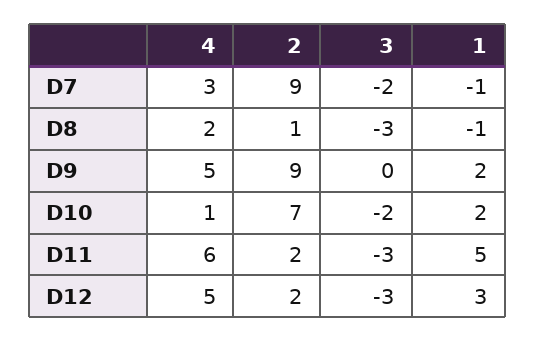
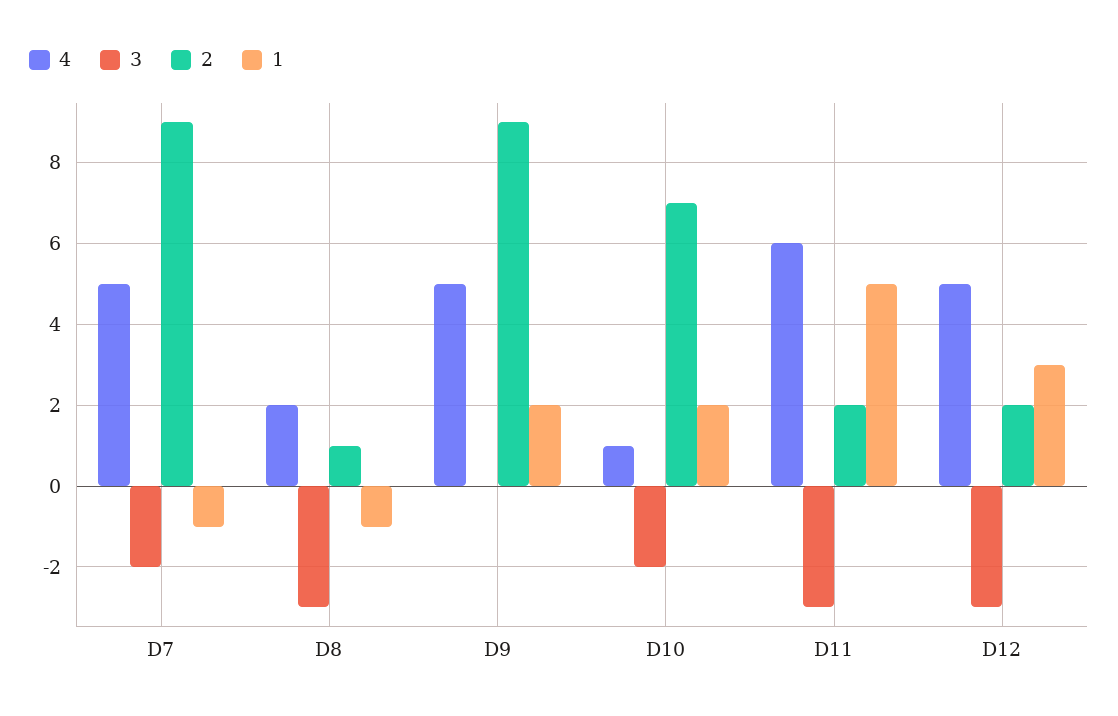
  {
    "4": {
-     "D7": 3,
+     "D7": 5,
      "D8": 2,
      "D9": 5,
      "D10": 1,
      "D11": 6,
      "D12": 5
    },
    "2": {
      "D7": 9,
      "D8": 1,
      "D9": 9,
      "D10": 7,
      "D11": 2,
      "D12": 2
    },
    "3": {
      "D7": -2,
      "D8": -3,
      "D9": 0,
      "D10": -2,
      "D11": -3,
      "D12": -3
    },
    "1": {
      "D7": -1,
      "D8": -1,
      "D9": 2,
      "D10": 2,
      "D11": 5,
      "D12": 3
    }
  }

